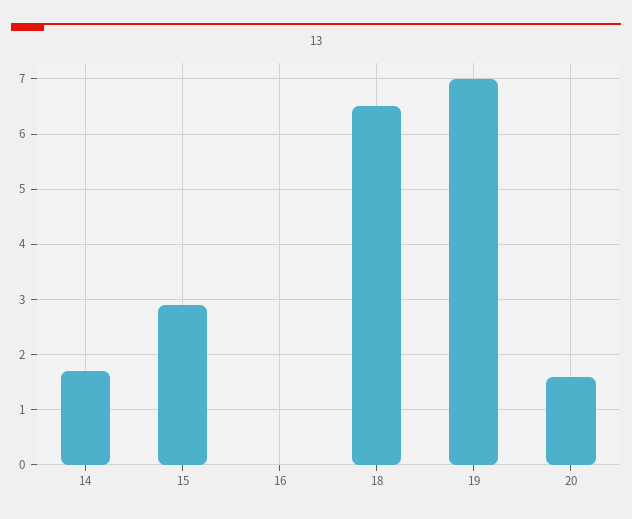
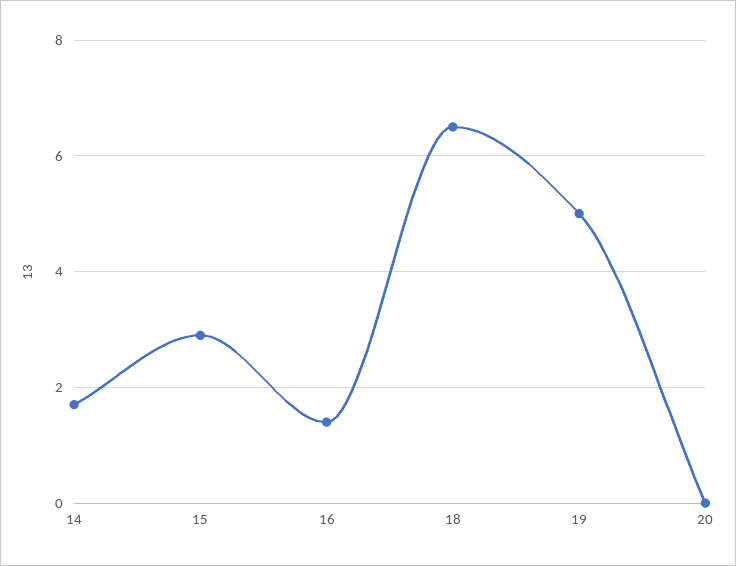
  {
    "14": 1.5,
    "15": 3,
-   "16": 0,
+   "16": 1.5,
    "18": 6.5,
-   "19": 7,
+   "19": 5,
-   "20": 1.5
+   "20": 0
  }

